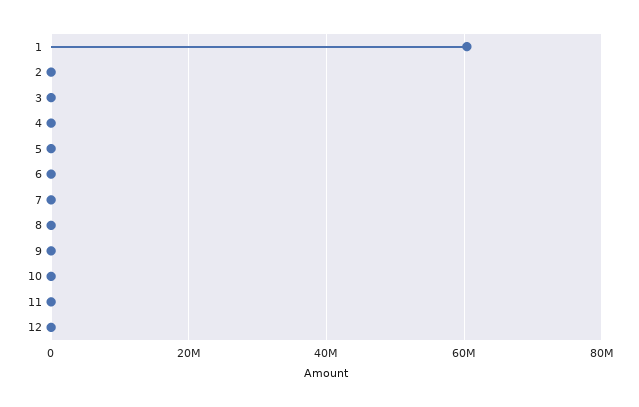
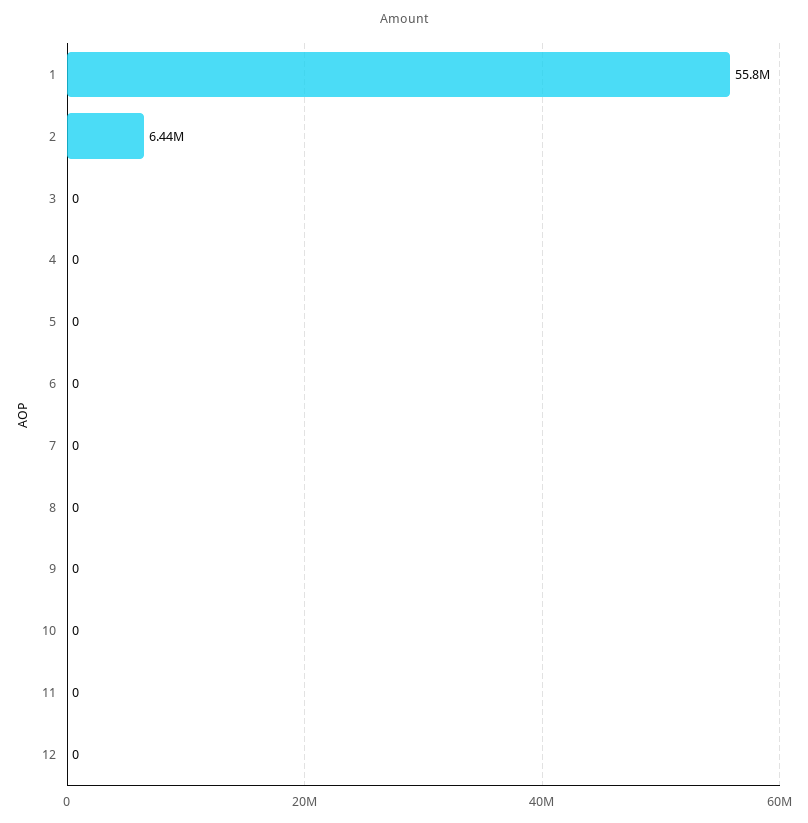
  {
-   "1": 60000000,
+   "1": 55800000,
-   "2": 0,
+   "2": 6440000,
    "3": 0,
    "4": 0,
    "5": 0,
    "6": 0,
    "7": 0,
    "8": 0,
    "9": 0,
    "10": 0,
    "11": 0,
    "12": 0
  }

